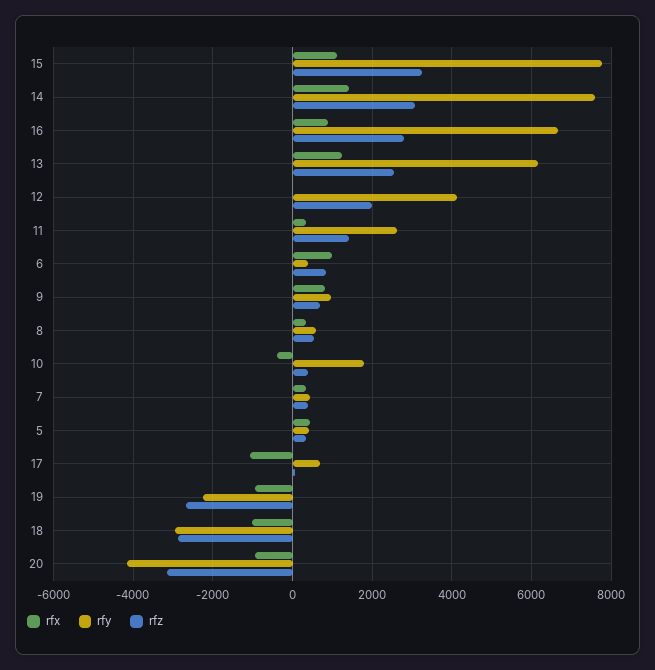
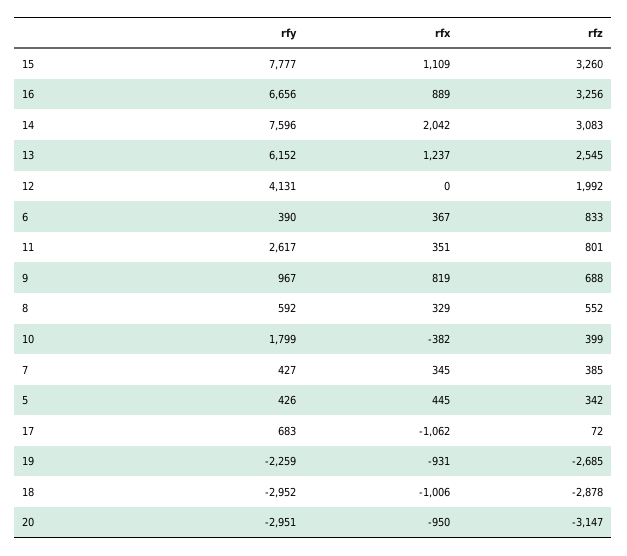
  {
    "rfx": {
      "15": 1109,
-     "14": 1400,
+     "14": 2042,
      "16": 889,
      "13": 1237,
      "12": 0,
      "11": 351,
-     "6": 1000,
+     "6": 367,
      "9": 819,
      "8": 329,
      "10": -382,
      "7": 345,
      "5": 445,
      "17": -1062,
      "19": -931,
      "18": -1006,
      "20": -950
    },
    "rfy": {
      "15": 7777,
      "14": 7596,
      "16": 6656,
      "13": 6152,
      "12": 4131,
      "11": 2617,
      "6": 390,
      "9": 967,
      "8": 592,
      "10": 1799,
      "7": 427,
      "5": 426,
      "17": 683,
      "19": -2259,
      "18": -2952,
-     "20": -4200
+     "20": -2951
    },
    "rfz": {
      "15": 3260,
      "14": 3083,
-     "16": 2800,
+     "16": 3256,
      "13": 2545,
      "12": 1992,
-     "11": 1400,
+     "11": 801,
      "6": 833,
      "9": 688,
      "8": 552,
      "10": 399,
      "7": 385,
      "5": 342,
      "17": 72,
      "19": -2685,
      "18": -2878,
      "20": -3147
    }
  }

